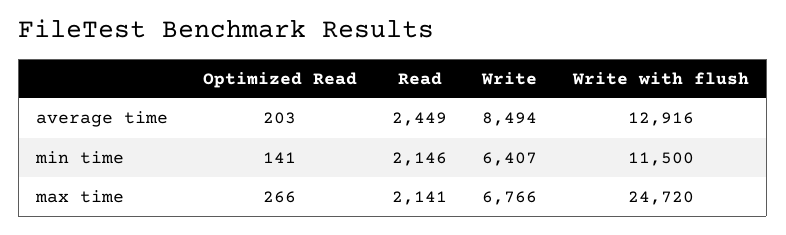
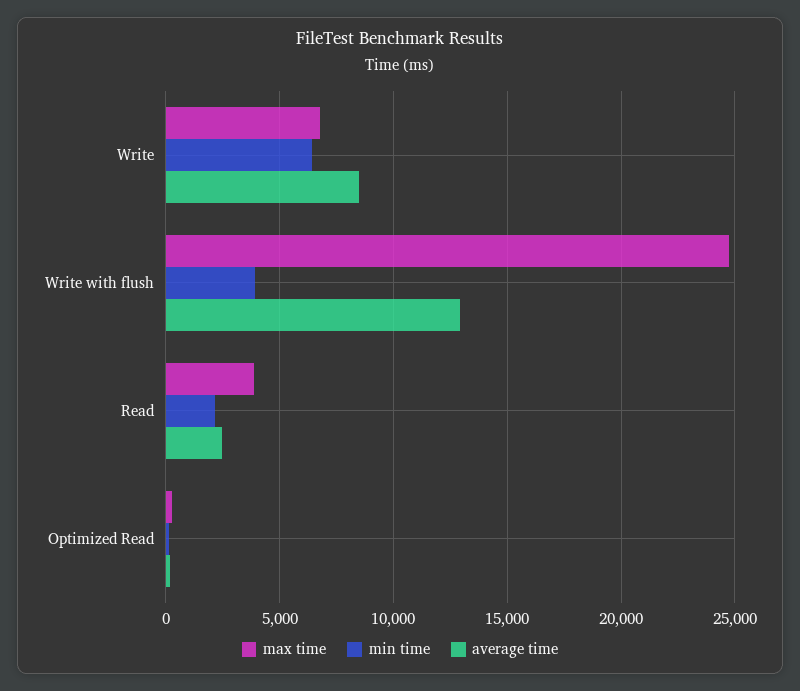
  {
    "average time": {
      "Optimized Read": 203,
      "Read": 2449,
      "Write": 8494,
      "Write with flush": 12916
    },
    "min time": {
      "Optimized Read": 141,
      "Read": 2146,
      "Write": 6407,
-     "Write with flush": 11500
+     "Write with flush": 4000
    },
    "max time": {
      "Optimized Read": 266,
-     "Read": 2141,
+     "Read": 4000,
      "Write": 6766,
      "Write with flush": 24720
    }
  }

